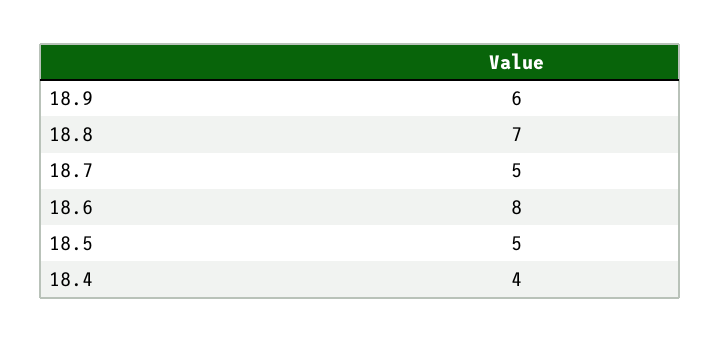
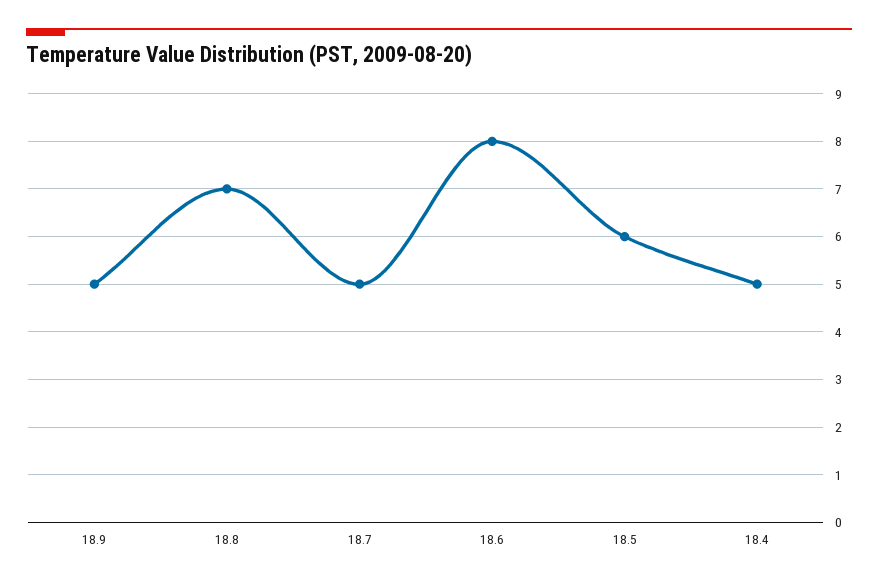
  {
-   "18.9": 6,
+   "18.9": 5,
    "18.8": 7,
    "18.7": 5,
    "18.6": 8,
-   "18.5": 5,
+   "18.5": 6,
-   "18.4": 4
+   "18.4": 5
  }

